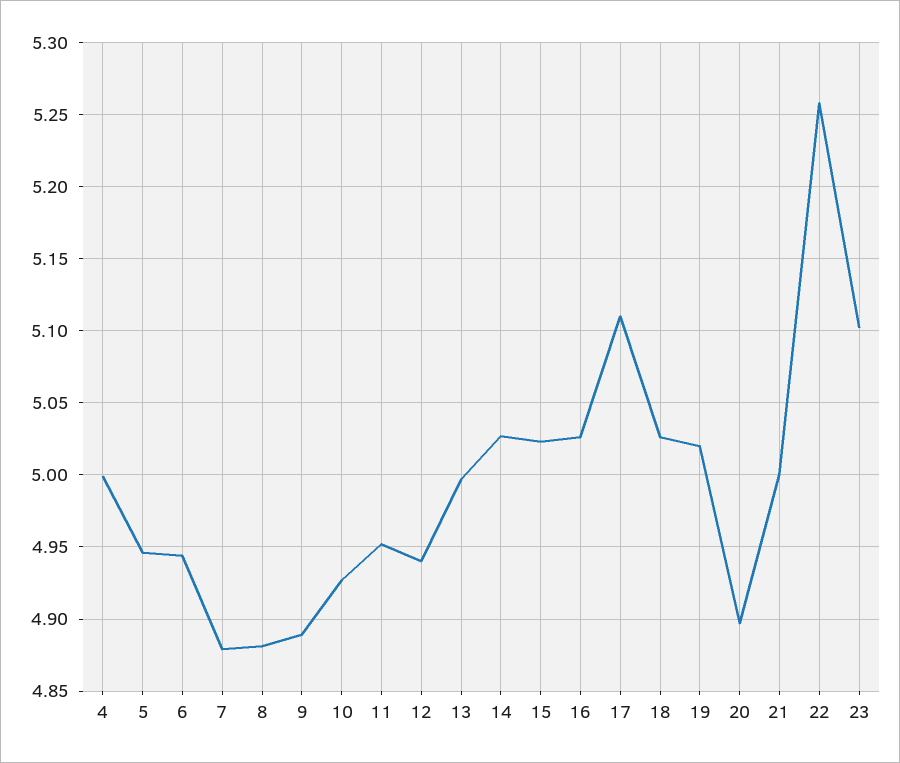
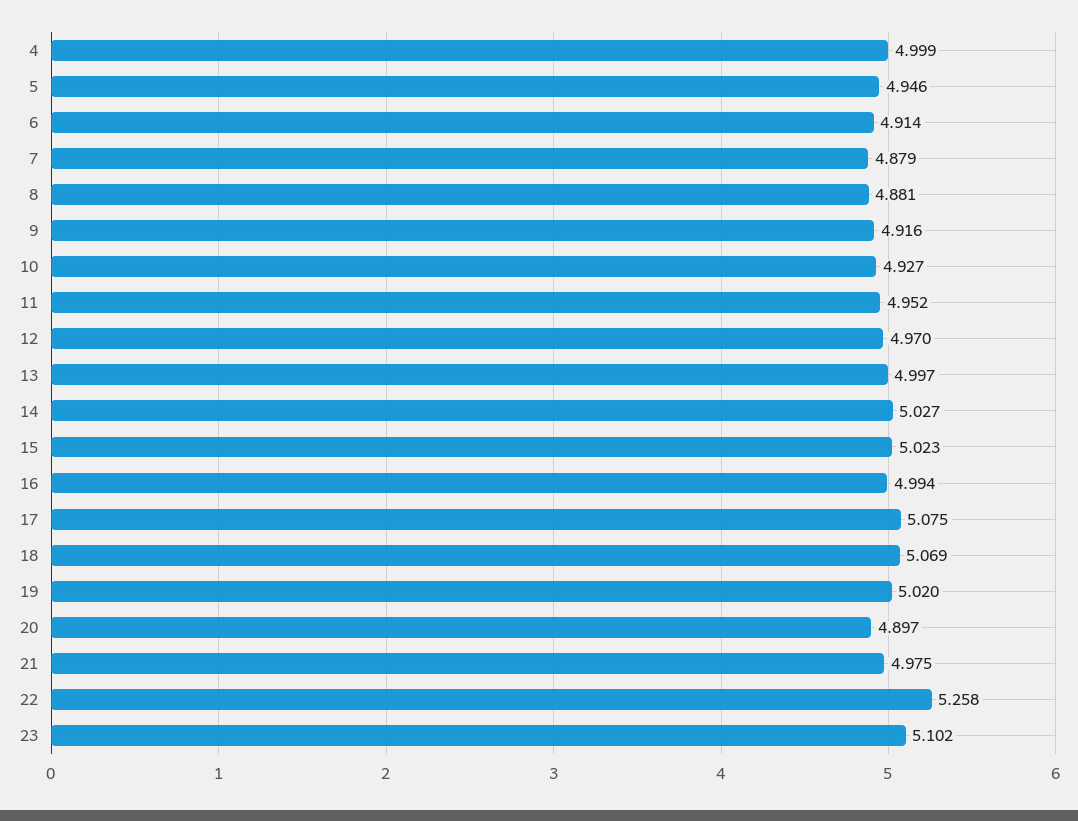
  {
    "4": 4.999,
    "5": 4.946,
-   "6": 4.945,
+   "6": 4.914,
    "7": 4.879,
    "8": 4.881,
-   "9": 4.89,
+   "9": 4.916,
    "10": 4.927,
    "11": 4.952,
-   "12": 4.94,
+   "12": 4.97,
    "13": 4.997,
    "14": 5.027,
    "15": 5.023,
-   "16": 5.025,
+   "16": 4.994,
-   "17": 5.11,
+   "17": 5.075,
-   "18": 5.025,
+   "18": 5.069,
    "19": 5.02,
    "20": 4.897,
-   "21": 5,
+   "21": 4.975,
    "22": 5.258,
    "23": 5.102
  }

